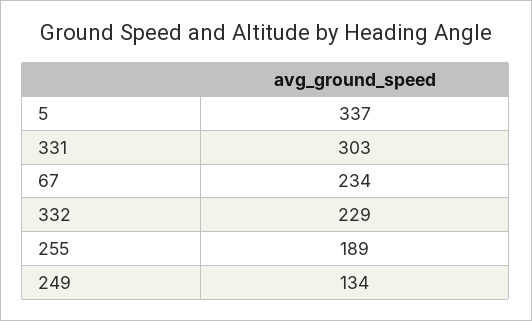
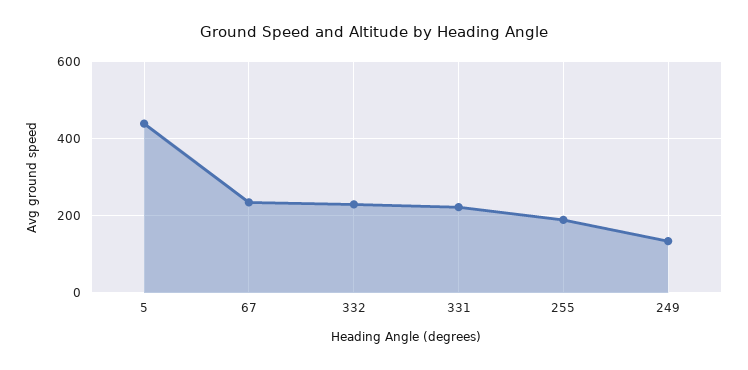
  {
-   "5": 337,
+   "5": 440,
-   "331": 303,
+   "331": 220,
    "67": 234,
    "332": 229,
    "255": 189,
    "249": 134
  }

